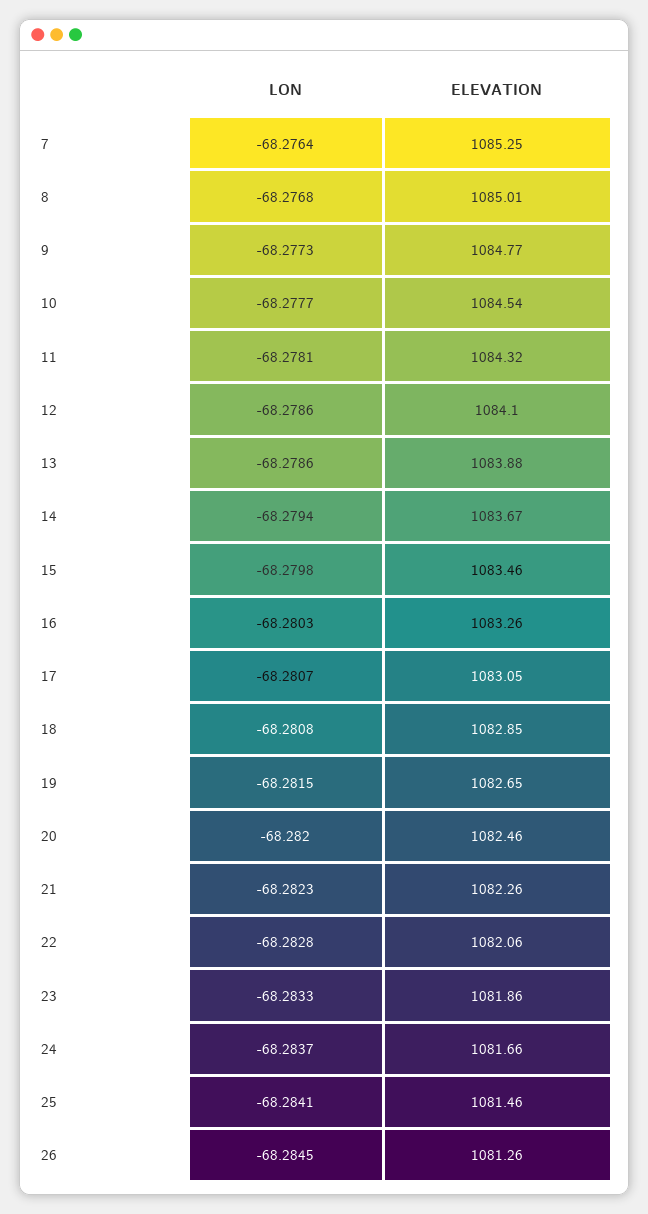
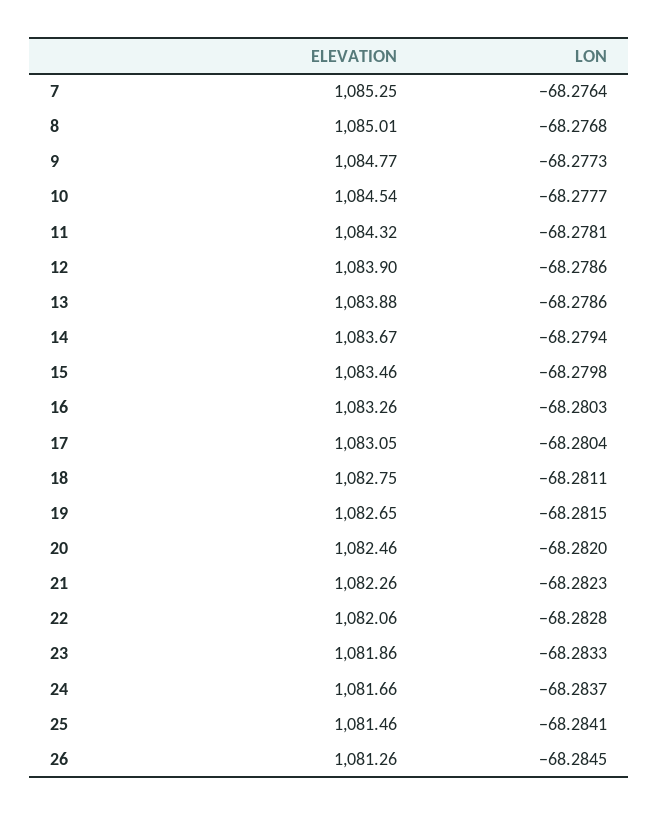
  {
    "LON": {
      "7": -68.2764,
      "8": -68.2768,
      "9": -68.2773,
      "10": -68.2777,
      "11": -68.2781,
      "12": -68.2786,
      "13": -68.2786,
      "14": -68.2794,
      "15": -68.2798,
      "16": -68.2803,
-     "17": -68.2807,
+     "17": -68.2804,
-     "18": -68.2808,
+     "18": -68.2811,
      "19": -68.2815,
      "20": -68.282,
      "21": -68.2823,
      "22": -68.2828,
      "23": -68.2833,
      "24": -68.2837,
      "25": -68.2841,
      "26": -68.2845
    },
    "ELEVATION": {
      "7": 1085.25,
      "8": 1085.01,
      "9": 1084.77,
      "10": 1084.54,
      "11": 1084.32,
-     "12": 1084.1,
+     "12": 1083.9,
      "13": 1083.88,
      "14": 1083.67,
      "15": 1083.46,
      "16": 1083.26,
      "17": 1083.05,
-     "18": 1082.85,
+     "18": 1082.75,
      "19": 1082.65,
      "20": 1082.46,
      "21": 1082.26,
      "22": 1082.06,
      "23": 1081.86,
      "24": 1081.66,
      "25": 1081.46,
      "26": 1081.26
    }
  }

